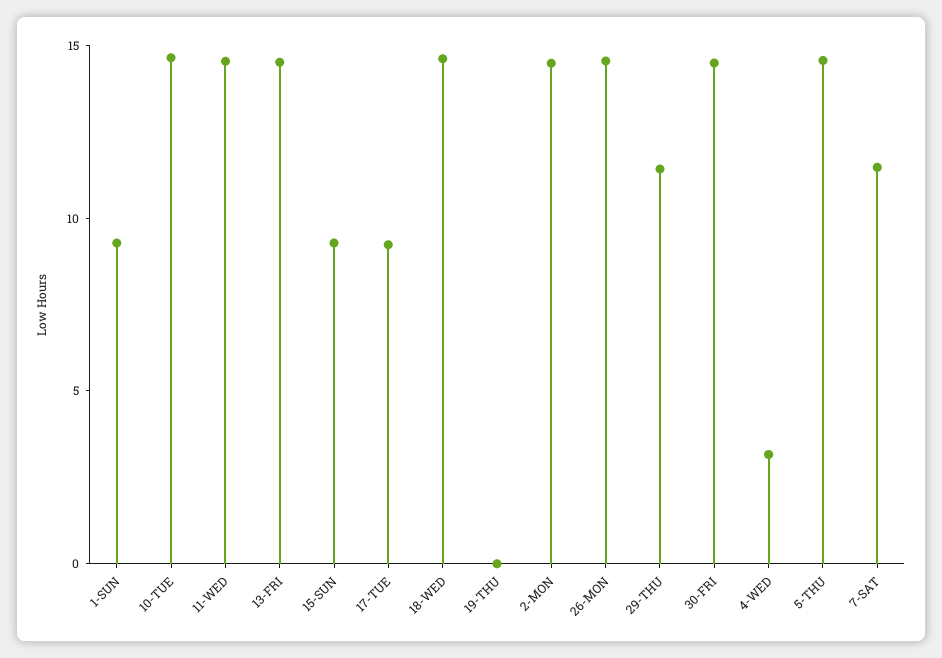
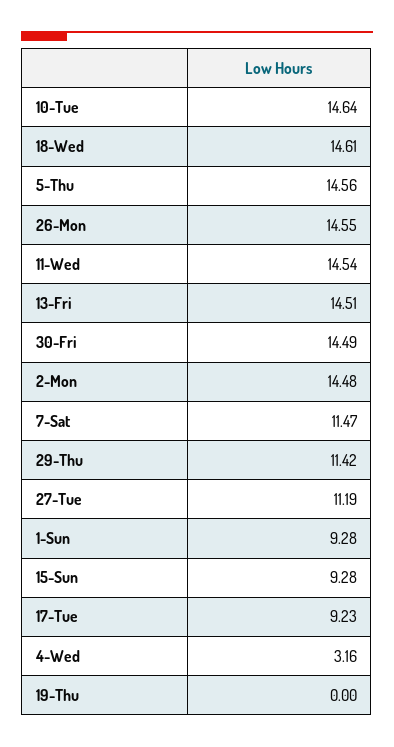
  {
    "1-SUN": 9.28,
    "10-TUE": 14.64,
    "11-WED": 14.54,
    "13-FRI": 14.51,
    "15-SUN": 9.28,
    "17-TUE": 9.23,
    "18-WED": 14.61,
    "19-THU": 0,
    "2-MON": 14.48,
    "26-MON": 14.55,
    "29-THU": 11.42,
    "30-FRI": 14.49,
    "4-WED": 3.16,
    "5-THU": 14.56,
-   "7-SAT": 11.47
+   "7-SAT": 11.47,
+   "27-Tue": 11.19
  }

